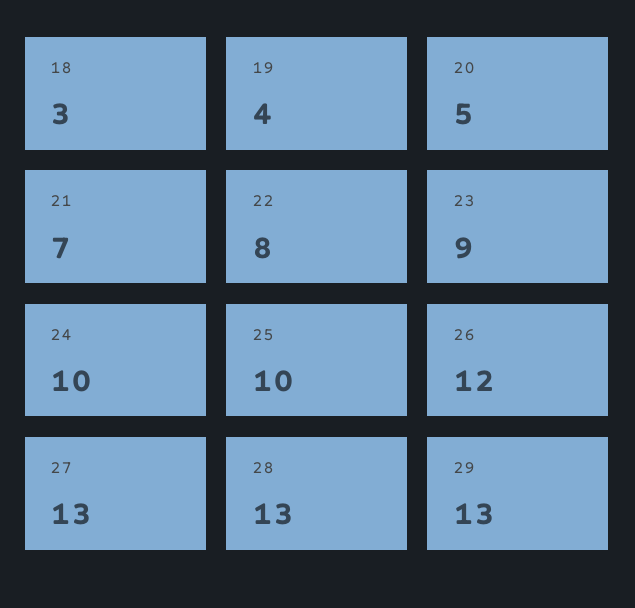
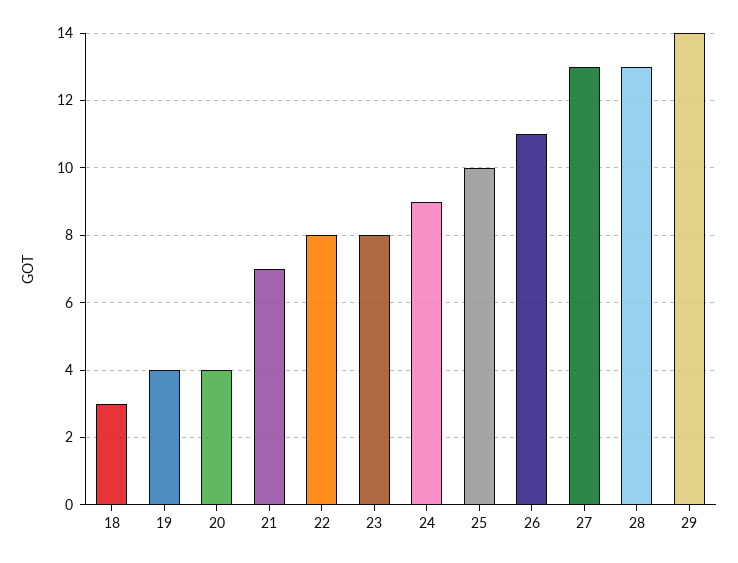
  {
    "18": 3,
    "19": 4,
-   "20": 5,
+   "20": 4,
    "21": 7,
    "22": 8,
-   "23": 9,
+   "23": 8,
-   "24": 10,
+   "24": 9,
    "25": 10,
-   "26": 12,
+   "26": 11,
    "27": 13,
    "28": 13,
-   "29": 13
+   "29": 14
  }

